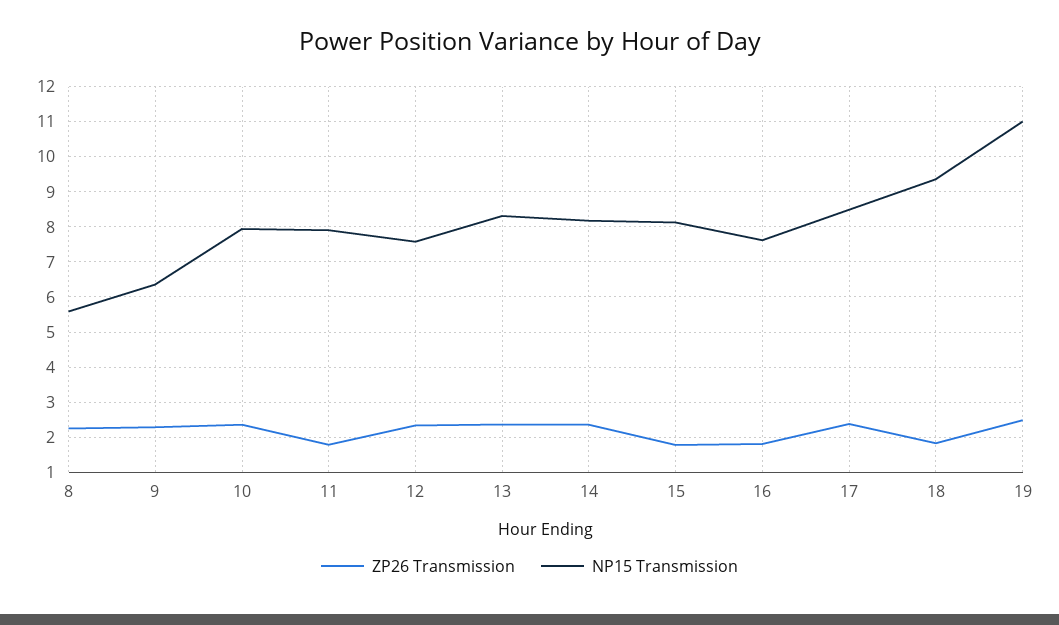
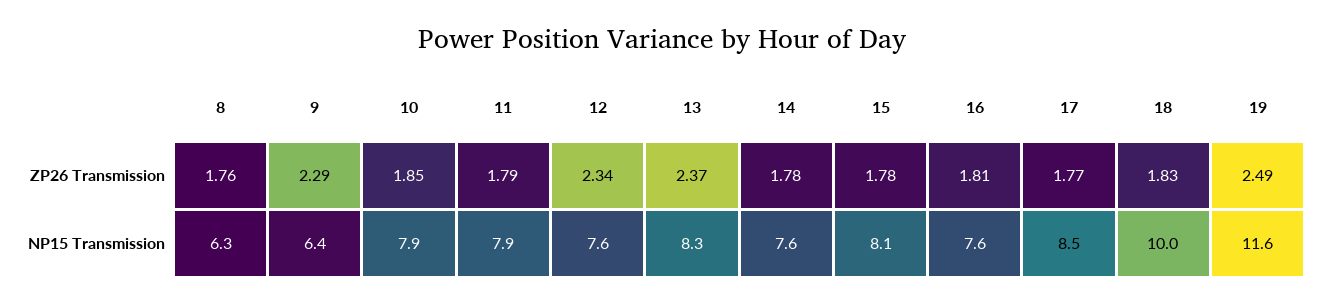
  {
    "ZP26 Transmission": {
-     "8": 2.2,
+     "8": 1.76,
      "9": 2.29,
-     "10": 2.4,
+     "10": 1.85,
      "11": 1.79,
      "12": 2.34,
      "13": 2.37,
-     "14": 2.4,
+     "14": 1.78,
      "15": 1.78,
      "16": 1.81,
-     "17": 2.4,
+     "17": 1.77,
      "18": 1.83,
      "19": 2.49
    },
    "NP15 Transmission": {
-     "8": 5.6,
+     "8": 6.3,
      "9": 6.4,
      "10": 7.9,
      "11": 7.9,
      "12": 7.6,
      "13": 8.3,
-     "14": 8.2,
+     "14": 7.6,
      "15": 8.1,
      "16": 7.6,
      "17": 8.5,
-     "18": 9.4,
+     "18": 10,
-     "19": 11
+     "19": 11.6
    }
  }

